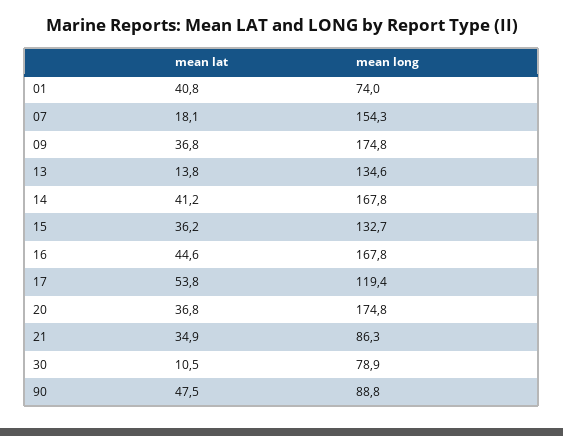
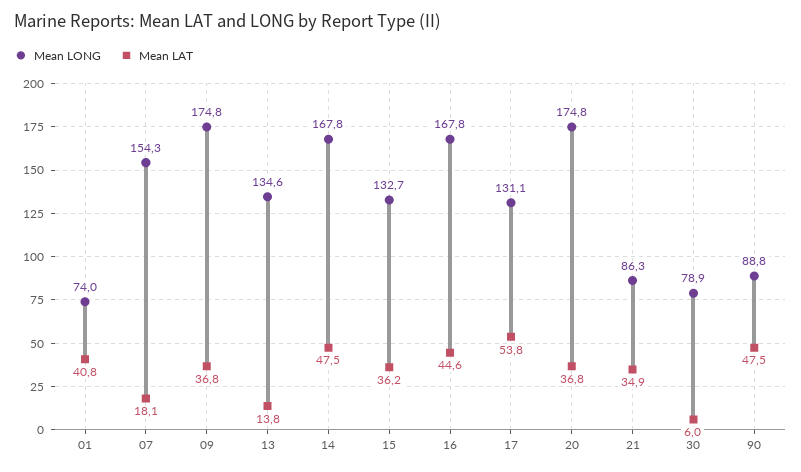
  {
    "mean lat": {
      "01": 40.8,
      "07": 18.1,
      "09": 36.8,
      "13": 13.8,
-     "14": 41.2,
+     "14": 47.5,
      "15": 36.2,
      "16": 44.6,
      "17": 53.8,
      "20": 36.8,
      "21": 34.9,
-     "30": 10.5,
+     "30": 6,
      "90": 47.5
    },
    "mean long": {
      "01": 74,
      "07": 154.3,
      "09": 174.8,
      "13": 134.6,
      "14": 167.8,
      "15": 132.7,
      "16": 167.8,
-     "17": 119.4,
+     "17": 131.1,
      "20": 174.8,
      "21": 86.3,
      "30": 78.9,
      "90": 88.8
    }
  }

